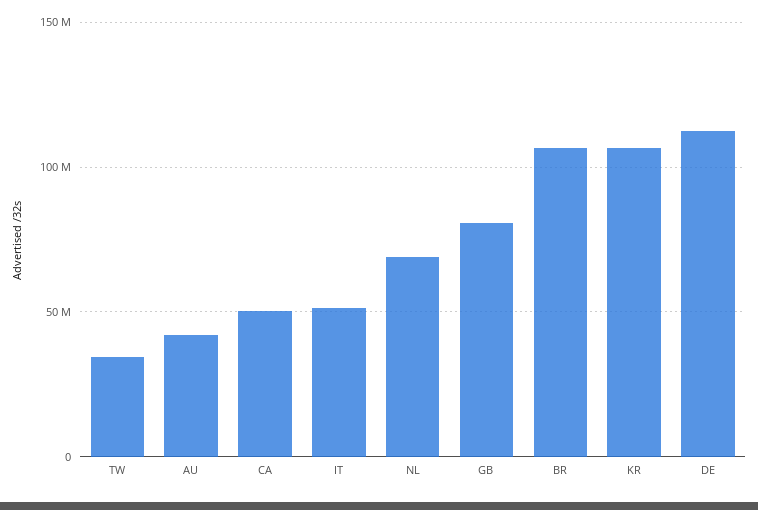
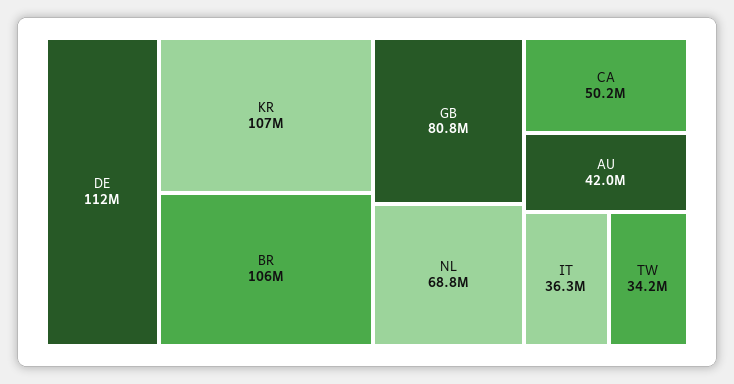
  {
    "TW": 34200000,
    "AU": 42000000,
    "CA": 50200000,
-   "IT": 50000000,
+   "IT": 36300000,
    "NL": 68800000,
    "GB": 80800000,
    "BR": 106000000,
    "KR": 107000000,
    "DE": 112000000
  }

